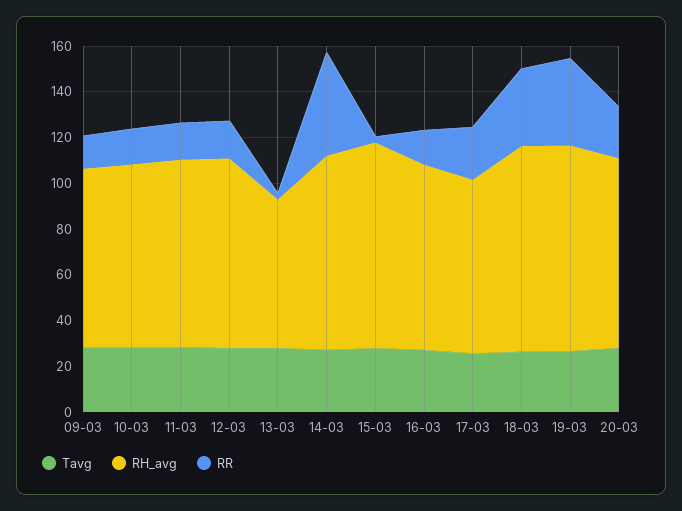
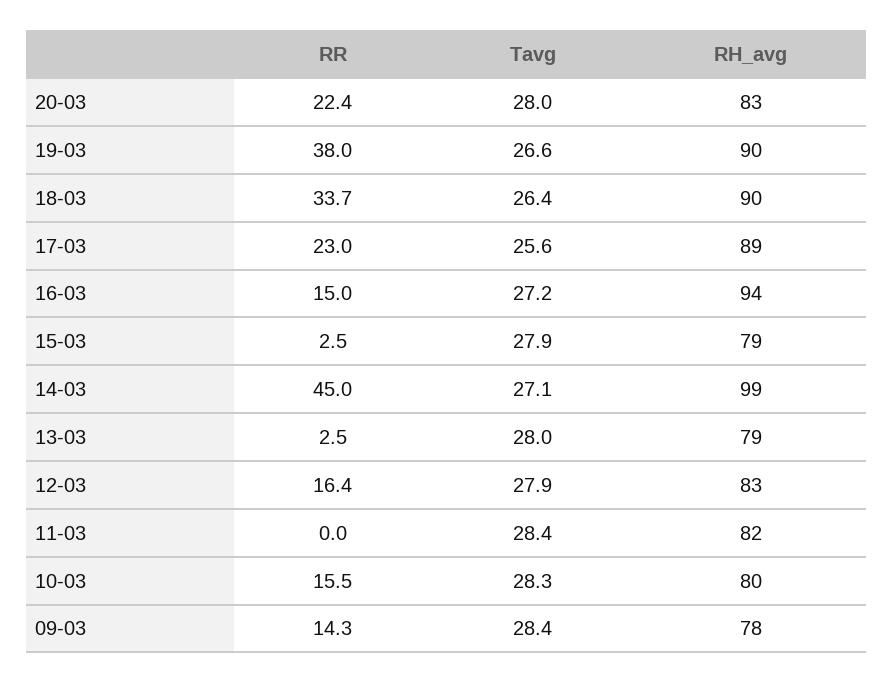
  {
    "Tavg": {
      "09-03": 28.4,
      "10-03": 28.3,
      "11-03": 28.4,
      "12-03": 27.9,
      "13-03": 28,
      "14-03": 27.1,
      "15-03": 27.9,
      "16-03": 27.2,
      "17-03": 25.6,
      "18-03": 26.4,
      "19-03": 26.6,
      "20-03": 28
    },
    "RH_avg": {
      "09-03": 78,
      "10-03": 80,
      "11-03": 82,
      "12-03": 83,
-     "13-03": 65,
+     "13-03": 79,
-     "14-03": 85,
+     "14-03": 99,
-     "15-03": 90,
+     "15-03": 79,
-     "16-03": 80,
+     "16-03": 94,
-     "17-03": 75,
+     "17-03": 89,
      "18-03": 90,
      "19-03": 90,
      "20-03": 83
    },
    "RR": {
      "09-03": 14.3,
      "10-03": 15.5,
-     "11-03": 15,
+     "11-03": 0,
      "12-03": 16.4,
      "13-03": 2.5,
      "14-03": 45,
      "15-03": 2.5,
      "16-03": 15,
      "17-03": 23,
      "18-03": 33.7,
      "19-03": 38,
      "20-03": 22.4
    }
  }

